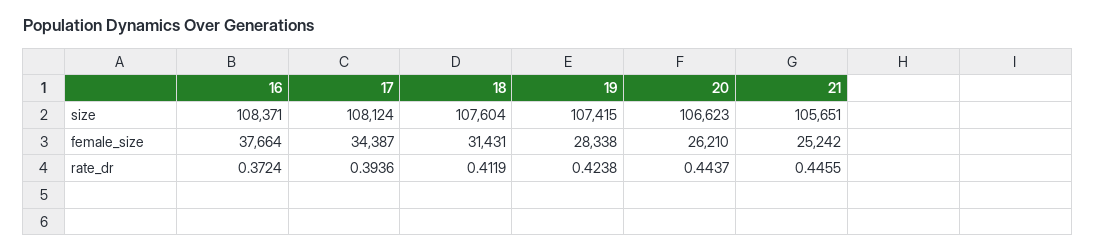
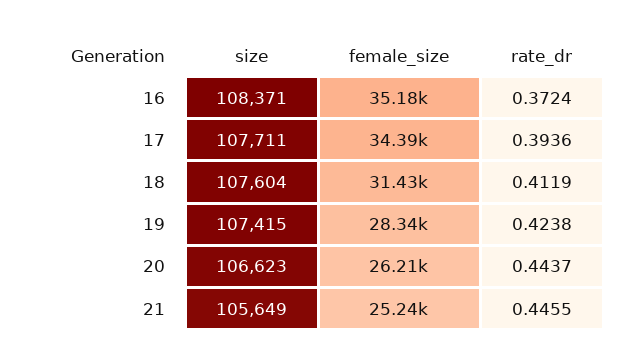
  {
    "16": {
      "size": 108371,
-     "female_size": 37664,
+     "female_size": 35180,
      "rate_dr": 0.3724
    },
    "17": {
-     "size": 108124,
+     "size": 107711,
      "female_size": 34387,
      "rate_dr": 0.3936
    },
    "18": {
      "size": 107604,
      "female_size": 31431,
      "rate_dr": 0.4119
    },
    "19": {
      "size": 107415,
      "female_size": 28338,
      "rate_dr": 0.4238
    },
    "20": {
      "size": 106623,
      "female_size": 26210,
      "rate_dr": 0.4437
    },
    "21": {
-     "size": 105651,
+     "size": 105649,
      "female_size": 25242,
      "rate_dr": 0.4455
    }
  }

